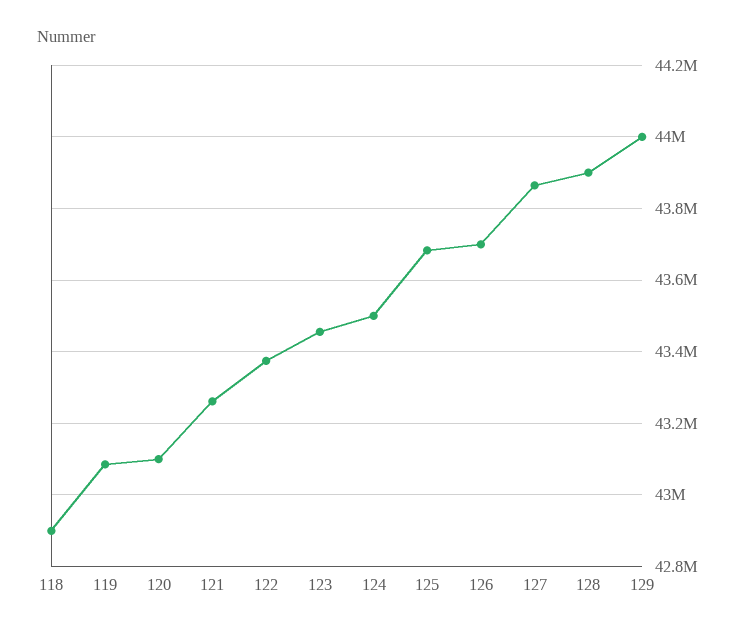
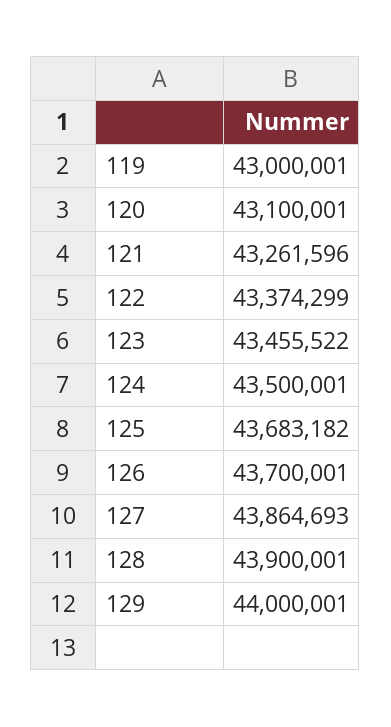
  {
-   "118": 42900000,
-   "119": 43080000,
+   "119": 43000001,
    "120": 43100001,
    "121": 43261596,
    "122": 43374299,
    "123": 43455522,
    "124": 43500001,
    "125": 43683182,
    "126": 43700001,
    "127": 43864693,
    "128": 43900001,
    "129": 44000001
  }

